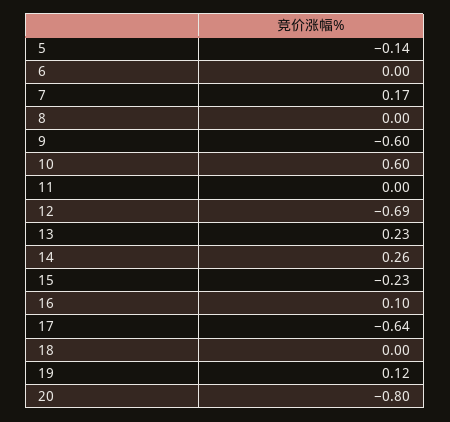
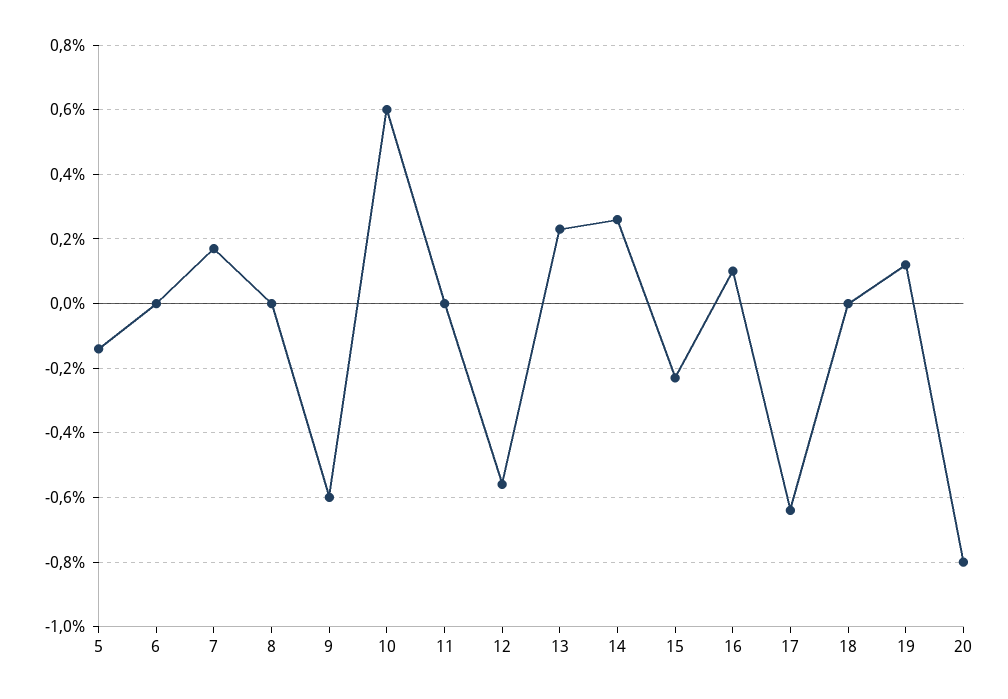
  {
    "5": -0.14,
    "6": 0,
    "7": 0.17,
    "8": 0,
    "9": -0.6,
    "10": 0.6,
    "11": 0,
-   "12": -0.69,
+   "12": -0.55,
    "13": 0.23,
    "14": 0.26,
    "15": -0.23,
    "16": 0.1,
    "17": -0.64,
    "18": 0,
    "19": 0.12,
    "20": -0.8
  }

